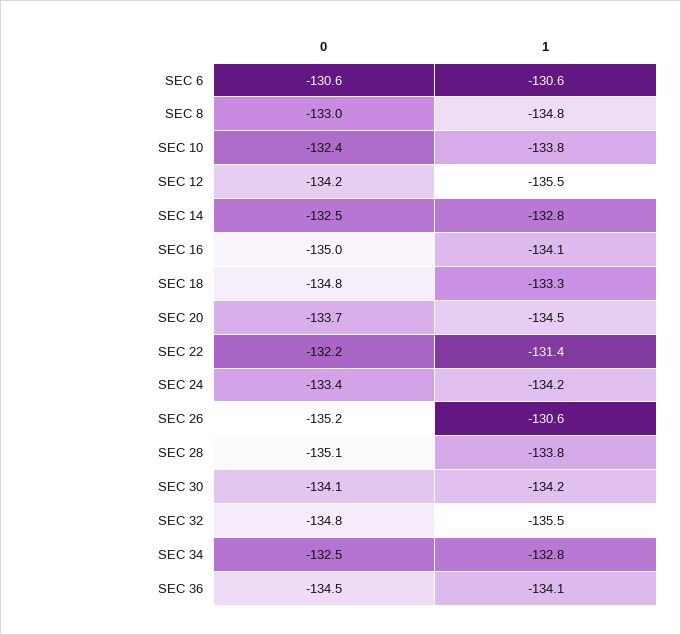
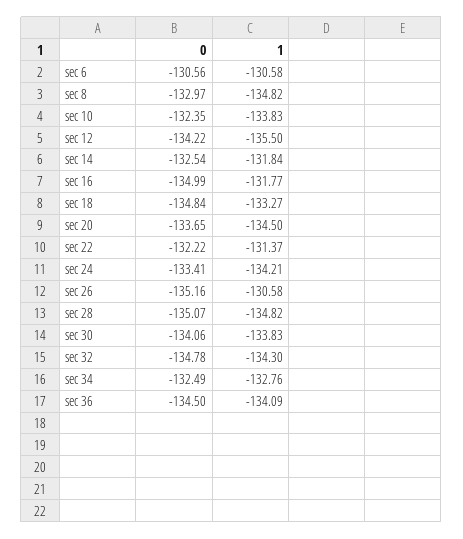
  {
    "0": {
      "SEC 6": -130.56,
      "SEC 8": -132.97,
      "SEC 10": -132.35,
      "SEC 12": -134.22,
      "SEC 14": -132.54,
      "SEC 16": -134.99,
      "SEC 18": -134.84,
      "SEC 20": -133.65,
      "SEC 22": -132.22,
      "SEC 24": -133.41,
      "SEC 26": -135.16,
      "SEC 28": -135.07,
      "SEC 30": -134.06,
      "SEC 32": -134.78,
      "SEC 34": -132.49,
      "SEC 36": -134.5
    },
    "1": {
      "SEC 6": -130.58,
      "SEC 8": -134.82,
      "SEC 10": -133.83,
      "SEC 12": -135.5,
-     "SEC 14": -132.8,
+     "SEC 14": -131.84,
-     "SEC 16": -134.1,
+     "SEC 16": -131.77,
      "SEC 18": -133.27,
      "SEC 20": -134.5,
      "SEC 22": -131.37,
      "SEC 24": -134.21,
      "SEC 26": -130.58,
-     "SEC 28": -133.8,
+     "SEC 28": -134.82,
-     "SEC 30": -134.2,
+     "SEC 30": -133.83,
-     "SEC 32": -135.5,
+     "SEC 32": -134.3,
      "SEC 34": -132.76,
      "SEC 36": -134.09
    }
  }

